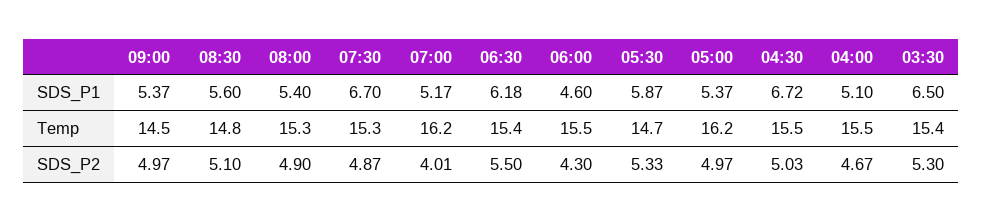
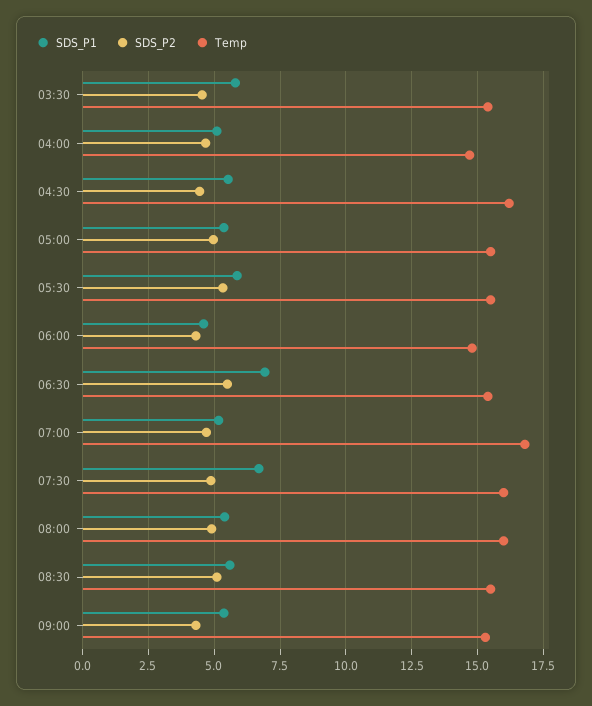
  {
    "SDS_P1": {
      "09:00": 5.37,
      "08:30": 5.6,
      "08:00": 5.4,
      "07:30": 6.7,
      "07:00": 5.17,
-     "06:30": 6.18,
+     "06:30": 7,
      "06:00": 4.6,
      "05:30": 5.87,
      "05:00": 5.37,
-     "04:30": 6.72,
+     "04:30": 5.5,
      "04:00": 5.1,
-     "03:30": 6.5
+     "03:30": 5.75
    },
    "Temp": {
-     "09:00": 14.5,
+     "09:00": 15.25,
-     "08:30": 14.8,
+     "08:30": 15.5,
-     "08:00": 15.3,
+     "08:00": 16,
-     "07:30": 15.3,
+     "07:30": 16,
-     "07:00": 16.2,
+     "07:00": 16.75,
      "06:30": 15.4,
-     "06:00": 15.5,
+     "06:00": 14.75,
-     "05:30": 14.7,
+     "05:30": 15.5,
-     "05:00": 16.2,
+     "05:00": 15.5,
-     "04:30": 15.5,
+     "04:30": 16.25,
-     "04:00": 15.5,
+     "04:00": 14.75,
      "03:30": 15.4
    },
    "SDS_P2": {
-     "09:00": 4.97,
+     "09:00": 4.25,
      "08:30": 5.1,
      "08:00": 4.9,
      "07:30": 4.87,
-     "07:00": 4.01,
+     "07:00": 4.75,
      "06:30": 5.5,
      "06:00": 4.3,
      "05:30": 5.33,
      "05:00": 4.97,
-     "04:30": 5.03,
+     "04:30": 4.5,
      "04:00": 4.67,
-     "03:30": 5.3
+     "03:30": 4.5
    }
  }

